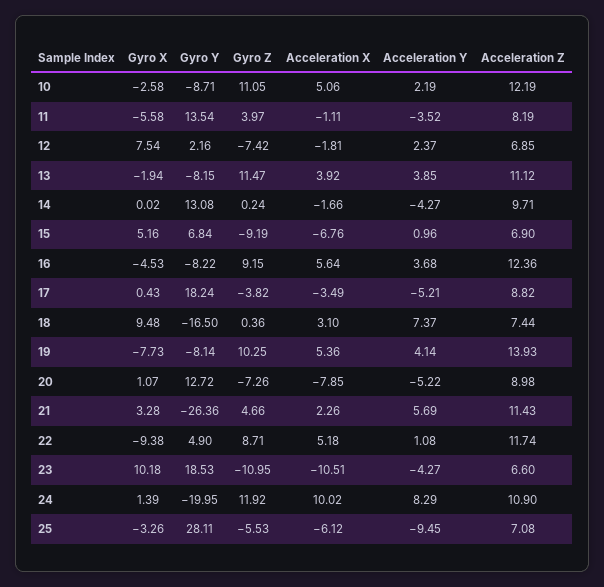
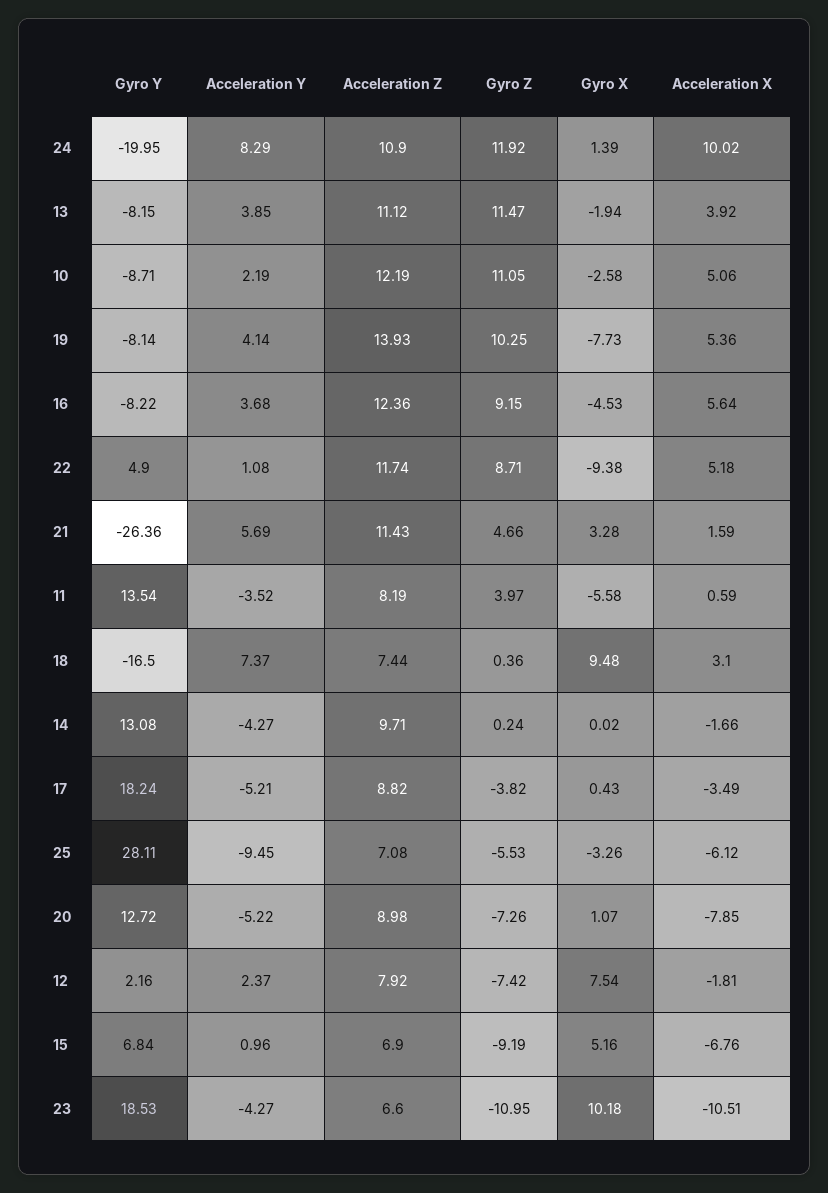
  {
    "Gyro X": {
      "10": -2.58,
      "11": -5.58,
      "12": 7.54,
      "13": -1.94,
      "14": 0.02,
      "15": 5.16,
      "16": -4.53,
      "17": 0.43,
      "18": 9.48,
      "19": -7.73,
      "20": 1.07,
      "21": 3.28,
      "22": -9.38,
      "23": 10.18,
      "24": 1.39,
      "25": -3.26
    },
    "Gyro Y": {
      "10": -8.71,
      "11": 13.54,
      "12": 2.16,
      "13": -8.15,
      "14": 13.08,
      "15": 6.84,
      "16": -8.22,
      "17": 18.24,
      "18": -16.5,
      "19": -8.14,
      "20": 12.72,
      "21": -26.36,
      "22": 4.9,
      "23": 18.53,
      "24": -19.95,
      "25": 28.11
    },
    "Gyro Z": {
      "10": 11.05,
      "11": 3.97,
      "12": -7.42,
      "13": 11.47,
      "14": 0.24,
      "15": -9.19,
      "16": 9.15,
      "17": -3.82,
      "18": 0.36,
      "19": 10.25,
      "20": -7.26,
      "21": 4.66,
      "22": 8.71,
      "23": -10.95,
      "24": 11.92,
      "25": -5.53
    },
    "Acceleration X": {
      "10": 5.06,
-     "11": -1.11,
+     "11": 0.59,
      "12": -1.81,
      "13": 3.92,
      "14": -1.66,
      "15": -6.76,
      "16": 5.64,
      "17": -3.49,
      "18": 3.1,
      "19": 5.36,
      "20": -7.85,
-     "21": 2.26,
+     "21": 1.59,
      "22": 5.18,
      "23": -10.51,
      "24": 10.02,
      "25": -6.12
    },
    "Acceleration Y": {
      "10": 2.19,
      "11": -3.52,
      "12": 2.37,
      "13": 3.85,
      "14": -4.27,
      "15": 0.96,
      "16": 3.68,
      "17": -5.21,
      "18": 7.37,
      "19": 4.14,
      "20": -5.22,
      "21": 5.69,
      "22": 1.08,
      "23": -4.27,
      "24": 8.29,
      "25": -9.45
    },
    "Acceleration Z": {
      "10": 12.19,
      "11": 8.19,
-     "12": 6.85,
+     "12": 7.92,
      "13": 11.12,
      "14": 9.71,
      "15": 6.9,
      "16": 12.36,
      "17": 8.82,
      "18": 7.44,
      "19": 13.93,
      "20": 8.98,
      "21": 11.43,
      "22": 11.74,
      "23": 6.6,
      "24": 10.9,
      "25": 7.08
    }
  }

